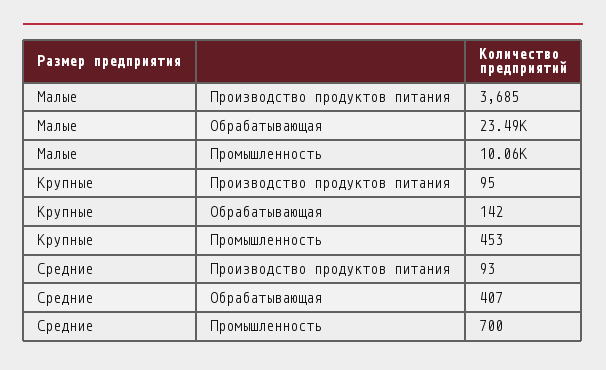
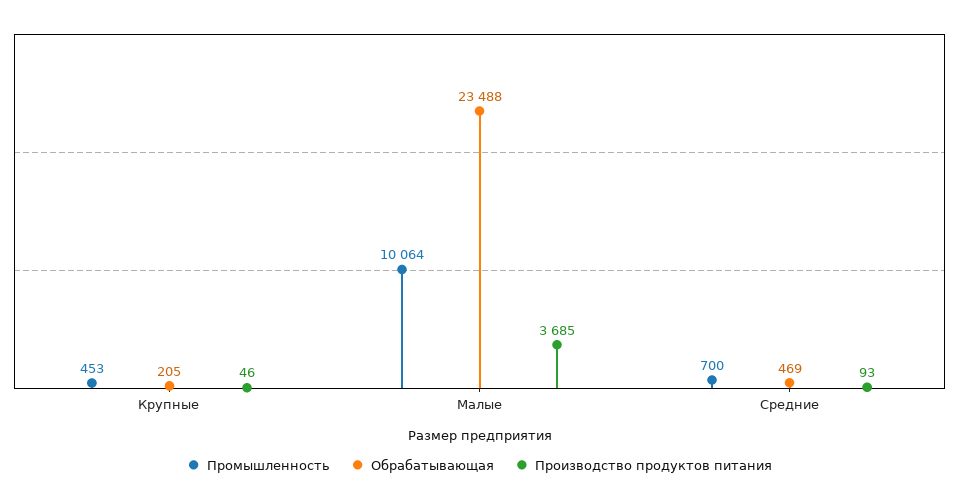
  {
    "Производство продуктов питания": {
      "Малые": 3685,
-     "Крупные": 95,
+     "Крупные": 46,
      "Средние": 93
    },
    "Обрабатывающая": {
      "Малые": 23488,
-     "Крупные": 142,
+     "Крупные": 205,
-     "Средние": 407
+     "Средние": 469
    },
    "Промышленность": {
      "Малые": 10064,
      "Крупные": 453,
      "Средние": 700
    }
  }

